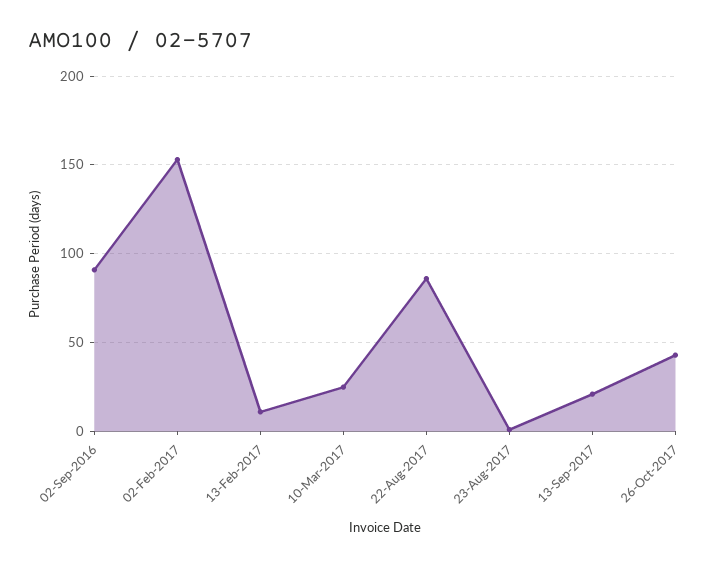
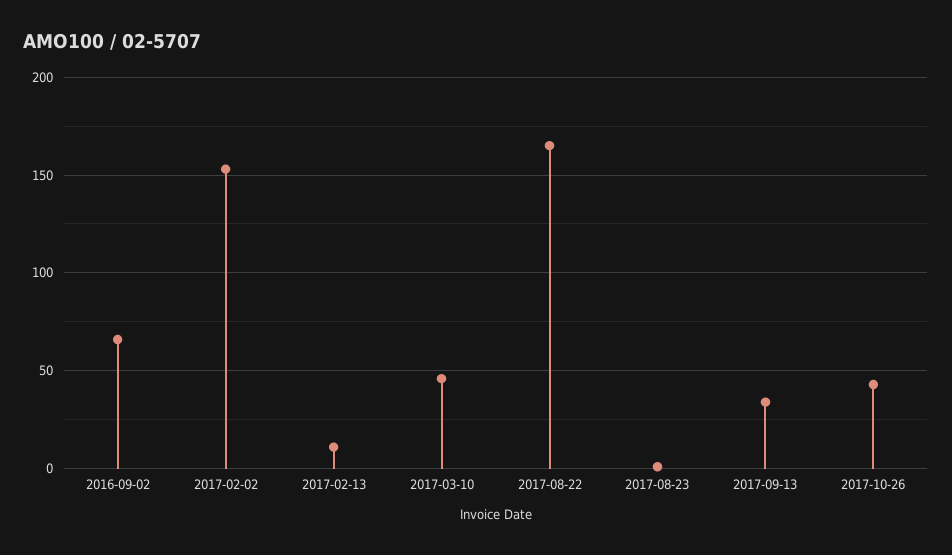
  {
-   "02-Sep-2016": 90,
+   "02-Sep-2016": 65,
    "02-Feb-2017": 155,
    "13-Feb-2017": 10,
-   "10-Mar-2017": 25,
+   "10-Mar-2017": 45,
-   "22-Aug-2017": 85,
+   "22-Aug-2017": 165,
    "23-Aug-2017": 0,
-   "13-Sep-2017": 20,
+   "13-Sep-2017": 35,
    "26-Oct-2017": 45
  }

